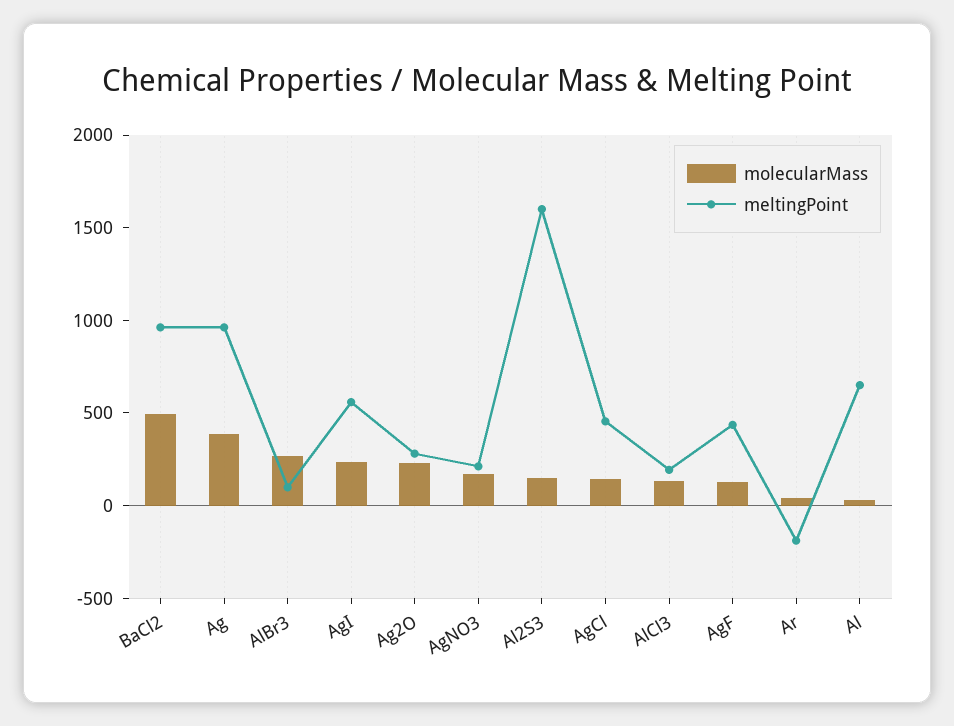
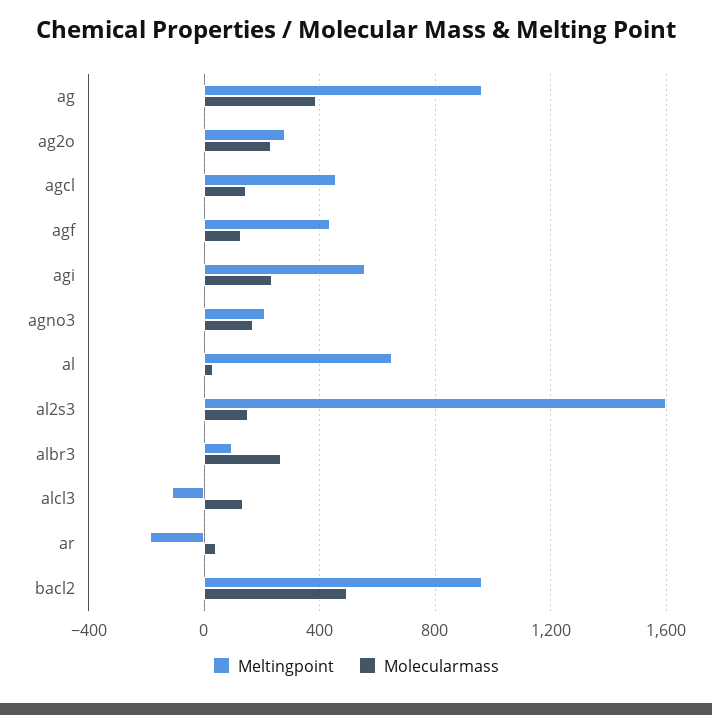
  {
    "molecularMass": {
      "BaCl2": 500,
      "Ag": 400,
      "AlBr3": 250,
      "AgI": 250,
      "Ag2O": 250,
      "AgNO3": 150,
      "Al2S3": 150,
      "AgCl": 150,
      "AlCl3": 150,
      "AgF": 150,
      "Ar": 50,
      "Al": 50
    },
    "meltingPoint": {
      "BaCl2": 950,
      "Ag": 950,
      "AlBr3": 100,
      "AgI": 550,
      "Ag2O": 300,
      "AgNO3": 200,
      "Al2S3": 1600,
      "AgCl": 450,
-     "AlCl3": 200,
+     "AlCl3": -100,
      "AgF": 450,
      "Ar": -200,
      "Al": 650
    }
  }

